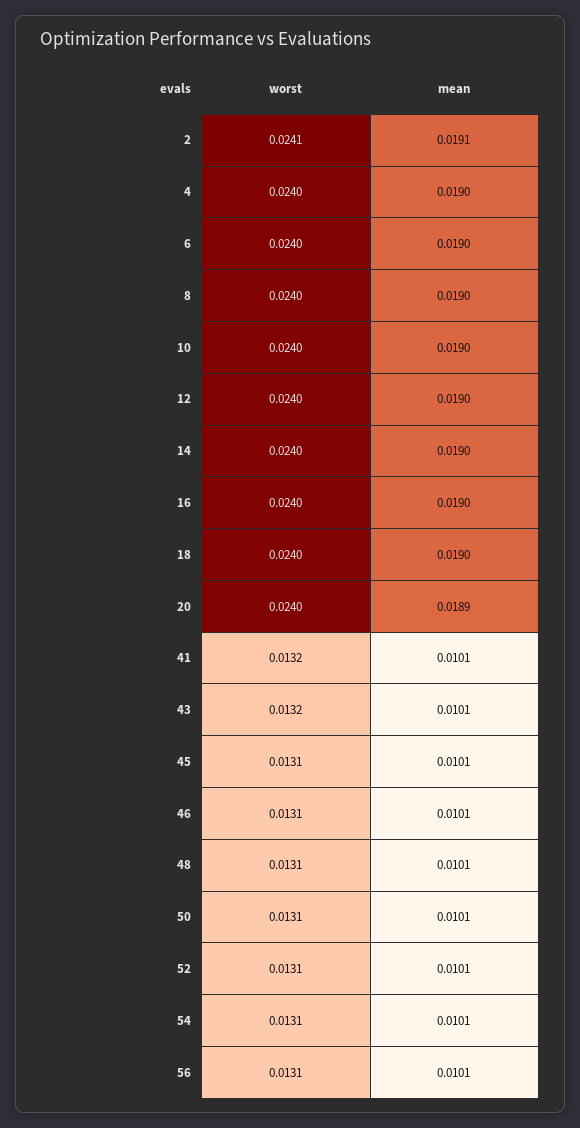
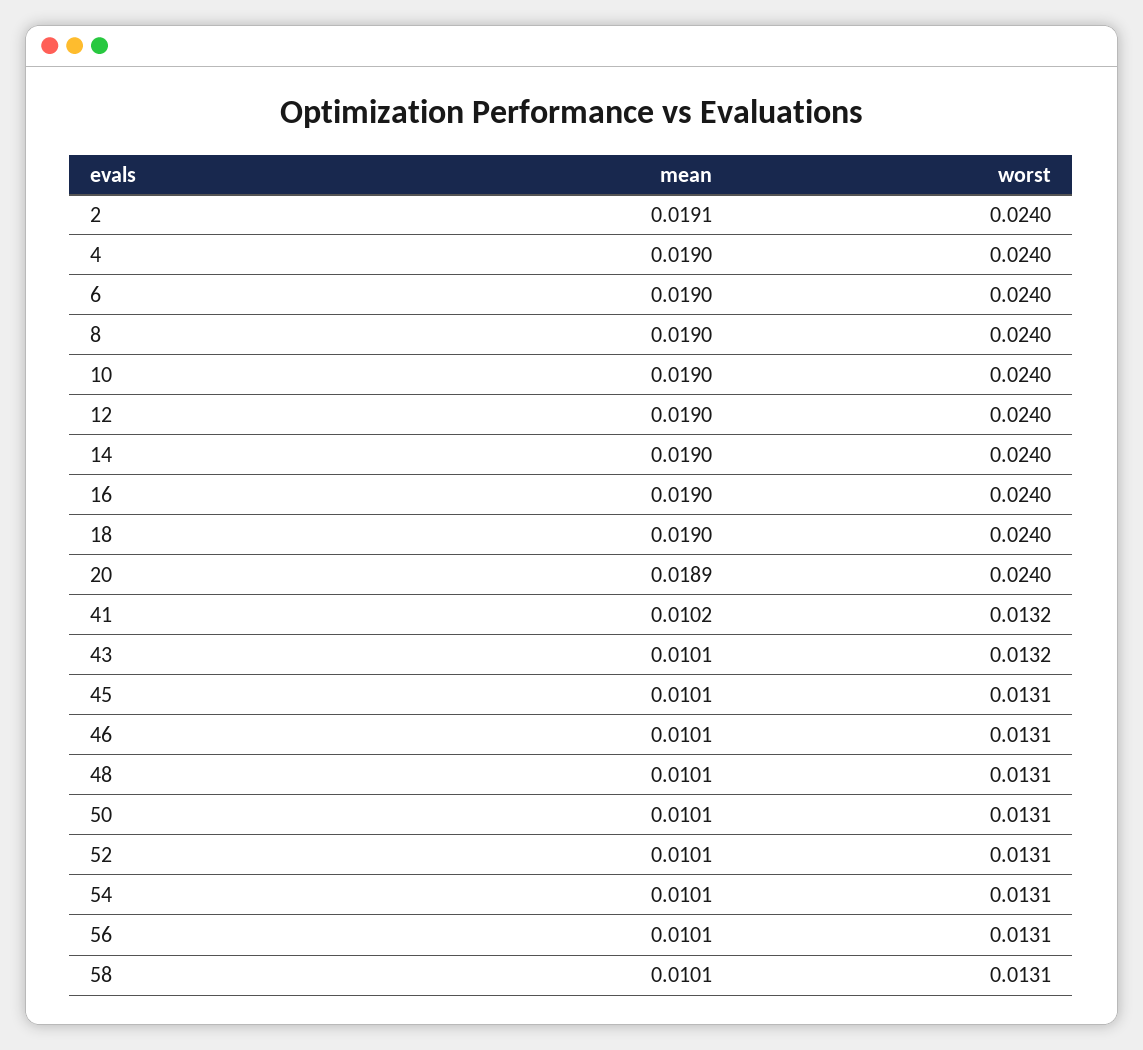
  {
    "worst": {
-     "2": 0.0241,
+     "2": 0.024,
      "4": 0.024,
      "6": 0.024,
      "8": 0.024,
      "10": 0.024,
      "12": 0.024,
      "14": 0.024,
      "16": 0.024,
      "18": 0.024,
      "20": 0.024,
      "41": 0.0132,
      "43": 0.0132,
      "45": 0.0131,
      "46": 0.0131,
      "48": 0.0131,
      "50": 0.0131,
      "52": 0.0131,
      "54": 0.0131,
-     "56": 0.0131
+     "56": 0.0131,
+     "58": 0.0131
    },
    "mean": {
      "2": 0.0191,
      "4": 0.019,
      "6": 0.019,
      "8": 0.019,
      "10": 0.019,
      "12": 0.019,
      "14": 0.019,
      "16": 0.019,
      "18": 0.019,
      "20": 0.0189,
-     "41": 0.0101,
+     "41": 0.0102,
      "43": 0.0101,
      "45": 0.0101,
      "46": 0.0101,
      "48": 0.0101,
      "50": 0.0101,
      "52": 0.0101,
      "54": 0.0101,
-     "56": 0.0101
+     "56": 0.0101,
+     "58": 0.0101
    }
  }

